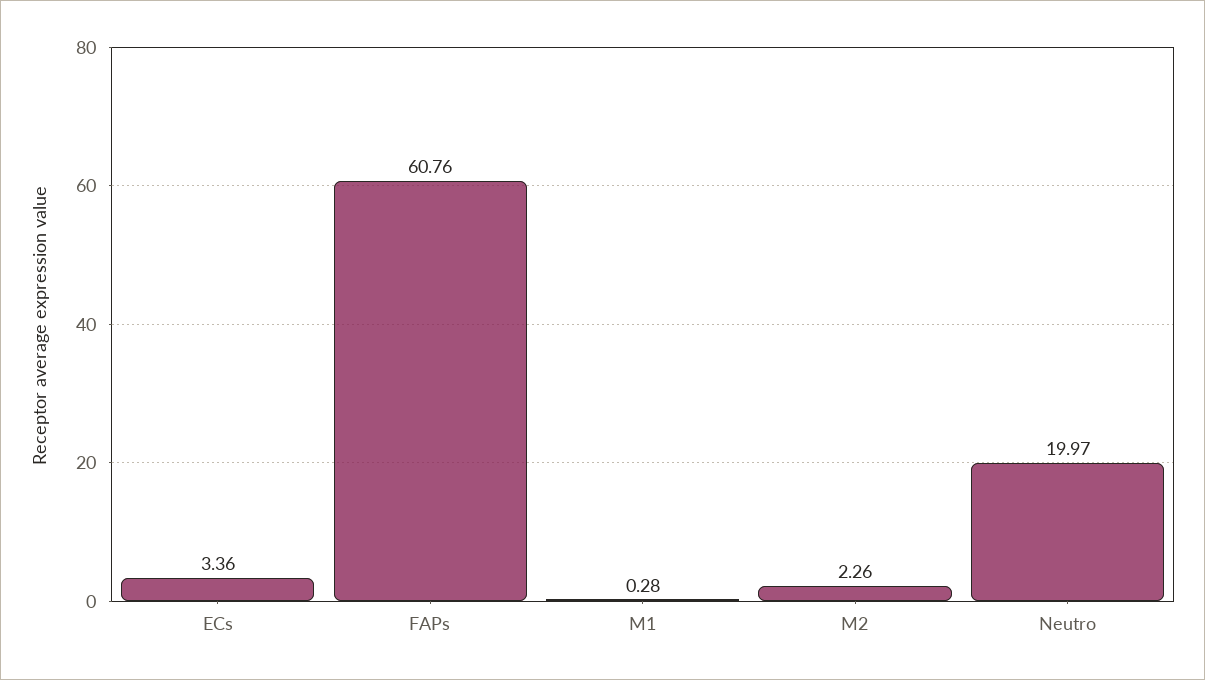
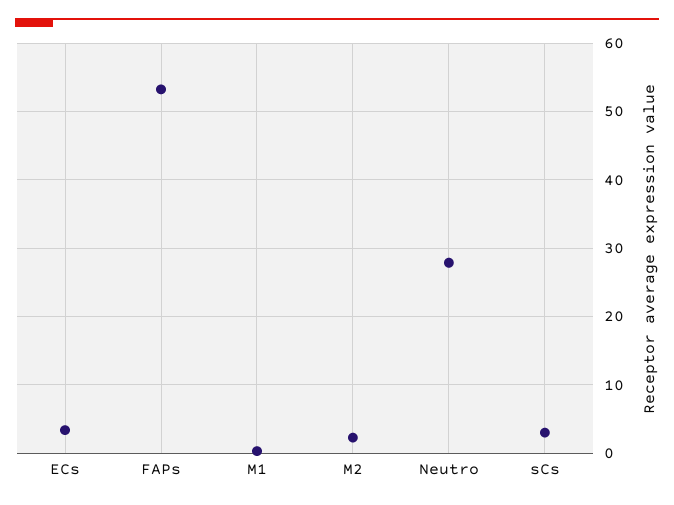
  {
    "ECs": 3.36,
-   "FAPs": 60.76,
+   "FAPs": 53,
    "M1": 0.28,
    "M2": 2.26,
-   "Neutro": 19.97
+   "Neutro": 28,
+   "sCs": 3
  }

